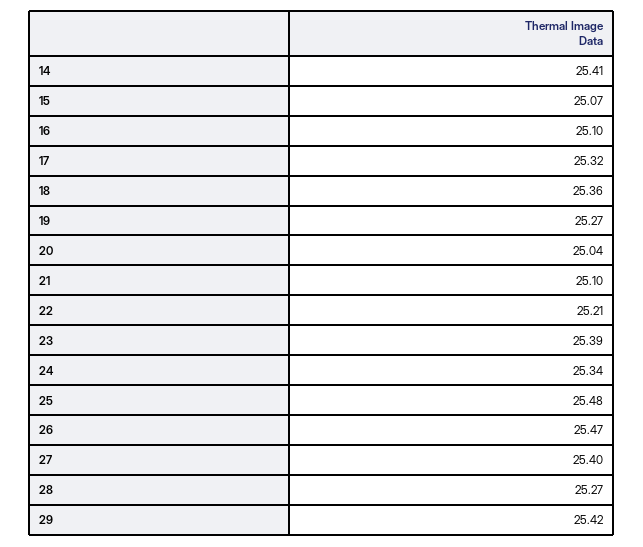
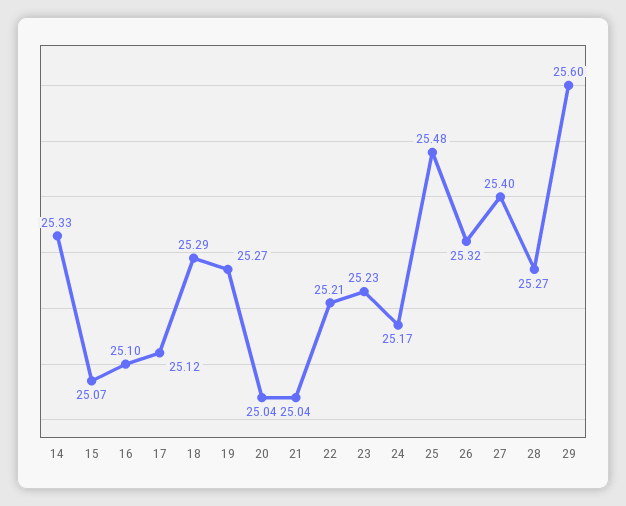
  {
-   "14": 25.41,
+   "14": 25.33,
    "15": 25.07,
    "16": 25.1,
-   "17": 25.32,
+   "17": 25.12,
-   "18": 25.36,
+   "18": 25.29,
    "19": 25.27,
    "20": 25.04,
-   "21": 25.1,
+   "21": 25.04,
    "22": 25.21,
-   "23": 25.39,
+   "23": 25.23,
-   "24": 25.34,
+   "24": 25.17,
    "25": 25.48,
-   "26": 25.47,
+   "26": 25.32,
    "27": 25.4,
    "28": 25.27,
-   "29": 25.42
+   "29": 25.6
  }

